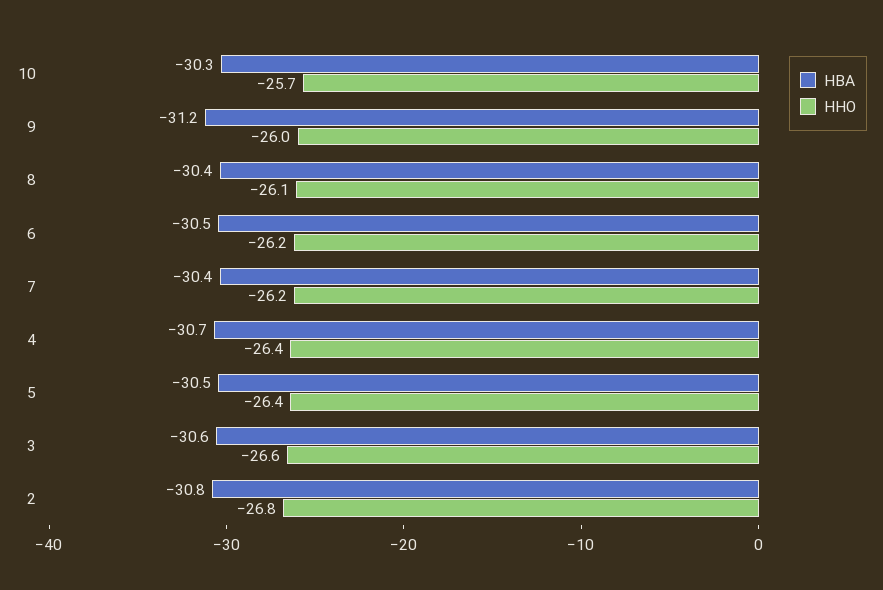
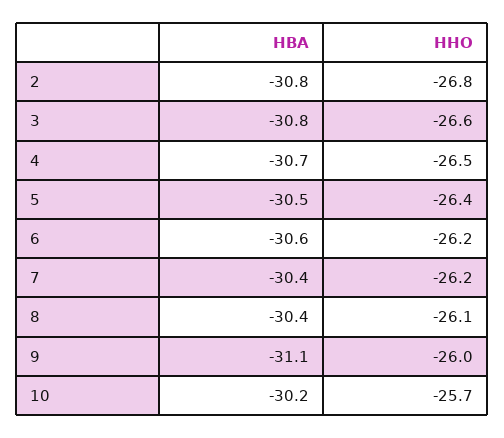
  {
    "HBA": {
-     "10": -30.3,
+     "10": -30.2,
-     "9": -31.2,
+     "9": -31.1,
      "8": -30.4,
-     "6": -30.5,
+     "6": -30.6,
      "7": -30.4,
      "4": -30.7,
      "5": -30.5,
-     "3": -30.6,
+     "3": -30.8,
      "2": -30.8
    },
    "HHO": {
      "10": -25.7,
      "9": -26,
      "8": -26.1,
      "6": -26.2,
      "7": -26.2,
-     "4": -26.4,
+     "4": -26.5,
      "5": -26.4,
      "3": -26.6,
      "2": -26.8
    }
  }

